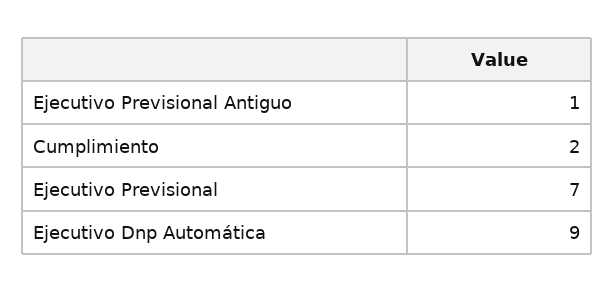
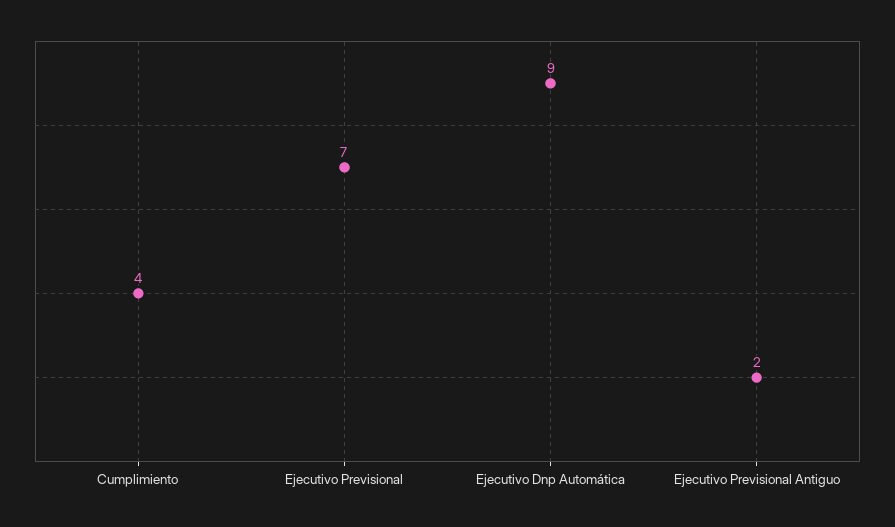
  {
-   "Ejecutivo Previsional Antiguo": 1,
+   "Ejecutivo Previsional Antiguo": 2,
-   "Cumplimiento": 2,
+   "Cumplimiento": 4,
    "Ejecutivo Previsional": 7,
    "Ejecutivo Dnp Automática": 9
  }

